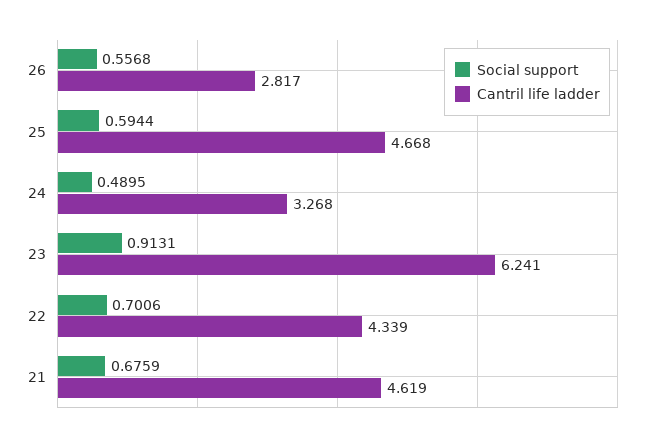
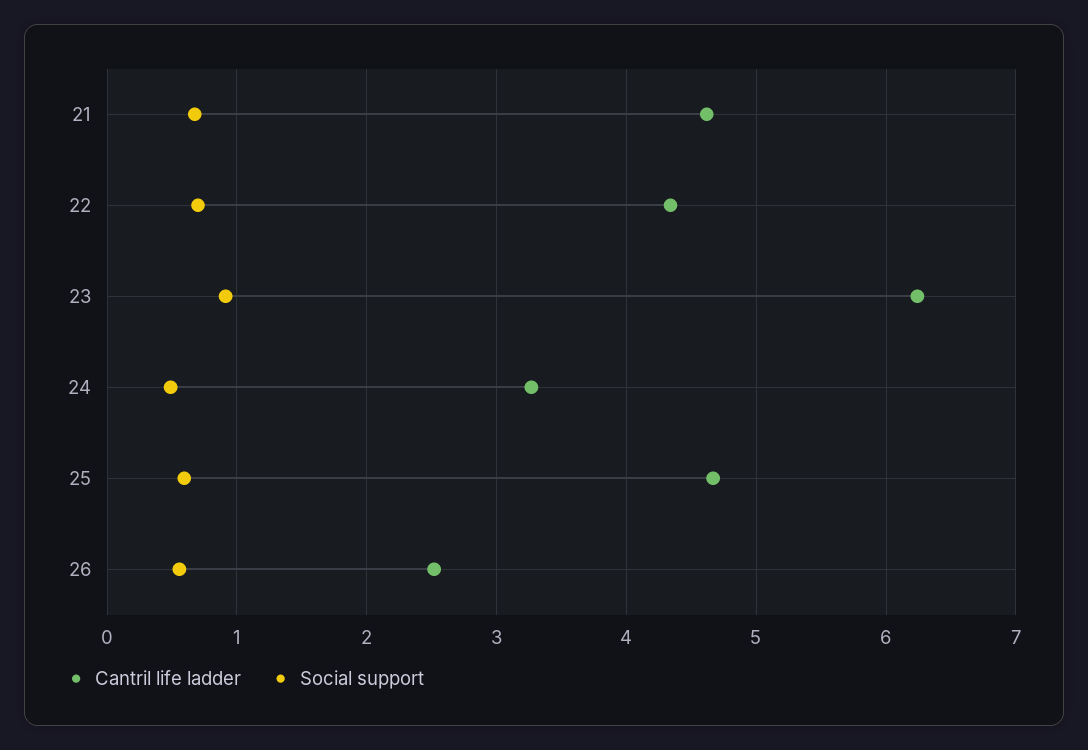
  {
    "Social support": {
      "26": 0.5568,
      "25": 0.5944,
      "24": 0.4895,
      "23": 0.9131,
      "22": 0.7006,
      "21": 0.6759
    },
    "Cantril life ladder": {
-     "26": 2.817,
+     "26": 2.5,
      "25": 4.668,
      "24": 3.268,
      "23": 6.241,
      "22": 4.339,
      "21": 4.619
    }
  }

